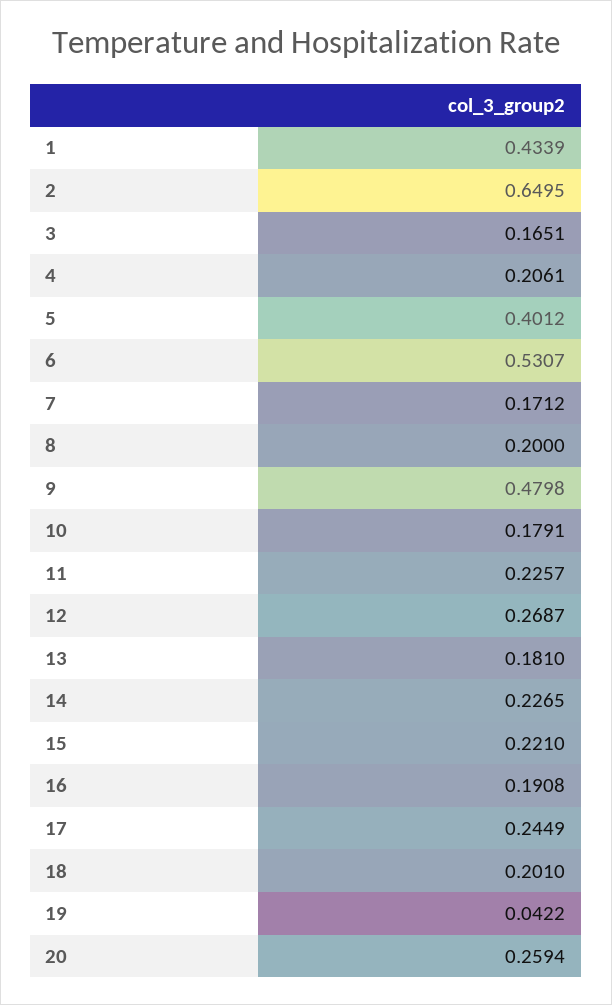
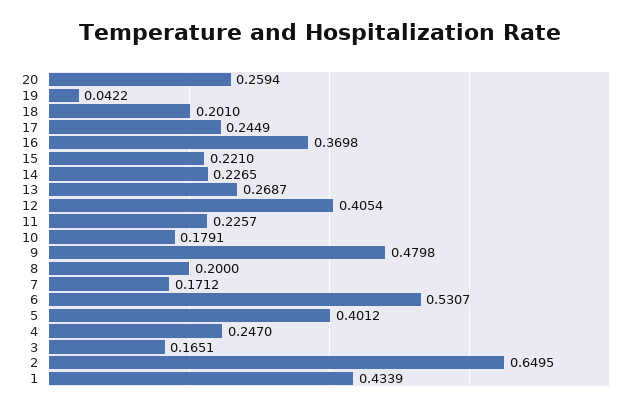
  {
    "1": 0.4339,
    "2": 0.6495,
    "3": 0.1651,
-   "4": 0.2061,
+   "4": 0.247,
    "5": 0.4012,
    "6": 0.5307,
    "7": 0.1712,
    "8": 0.2,
    "9": 0.4798,
    "10": 0.1791,
    "11": 0.2257,
-   "12": 0.2687,
+   "12": 0.4054,
-   "13": 0.181,
+   "13": 0.2687,
    "14": 0.2265,
    "15": 0.221,
-   "16": 0.1908,
+   "16": 0.3698,
    "17": 0.2449,
    "18": 0.201,
    "19": 0.0422,
    "20": 0.2594
  }

